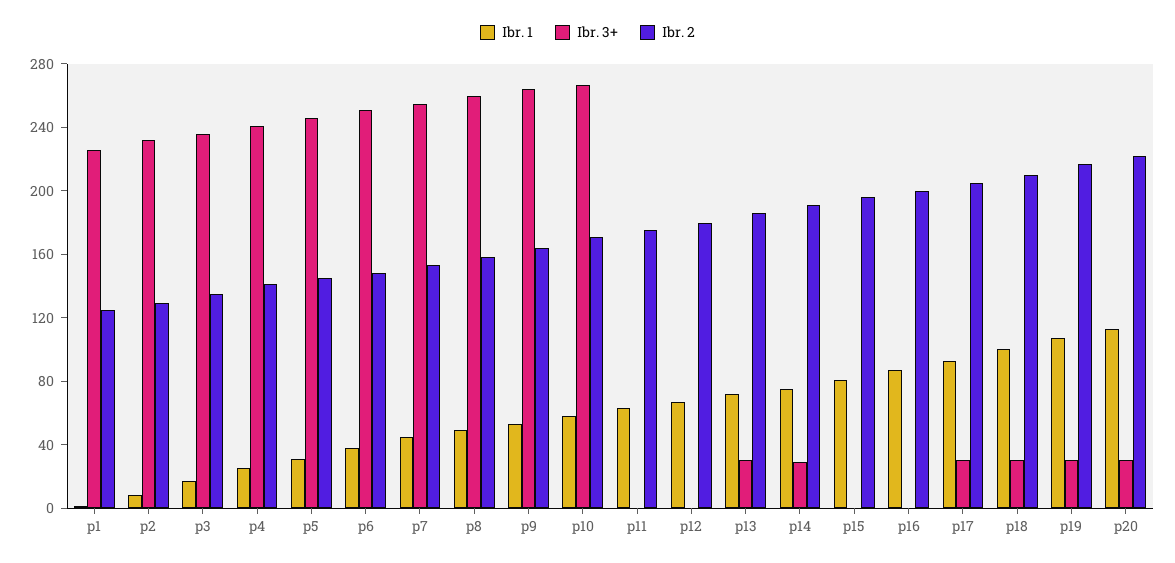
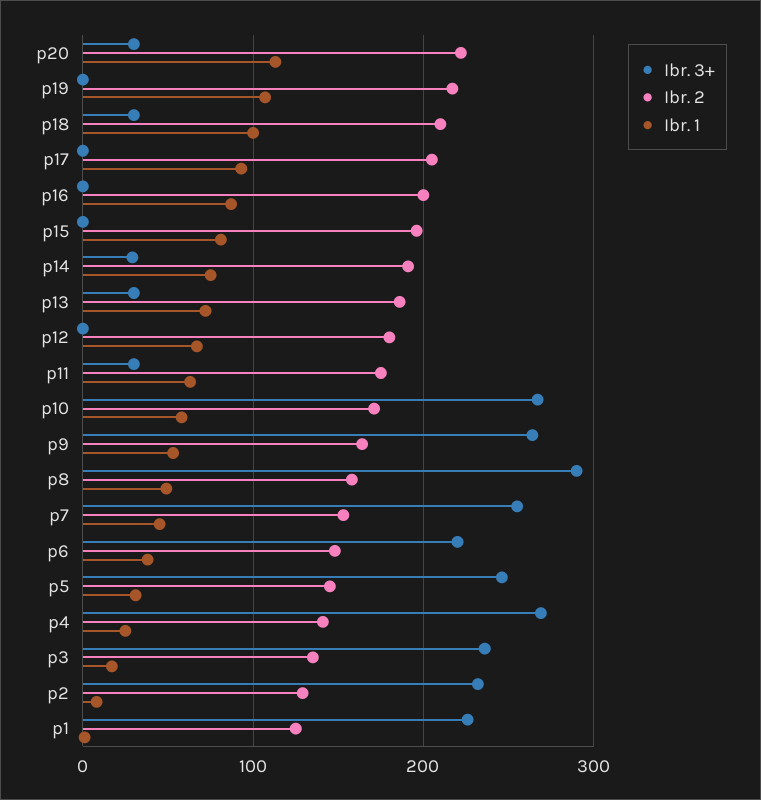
  {
    "Ibr. 1": {
      "p1": 0,
      "p2": 10,
      "p3": 20,
      "p4": 30,
      "p5": 30,
      "p6": 40,
      "p7": 50,
      "p8": 50,
      "p9": 50,
      "p10": 60,
      "p11": 60,
      "p12": 70,
      "p13": 70,
      "p14": 80,
      "p15": 80,
      "p16": 90,
      "p17": 90,
      "p18": 100,
      "p19": 110,
      "p20": 110
    },
    "Ibr. 3+": {
      "p1": 230,
      "p2": 230,
      "p3": 240,
-     "p4": 240,
+     "p4": 270,
      "p5": 250,
-     "p6": 250,
+     "p6": 220,
      "p7": 260,
-     "p8": 260,
+     "p8": 290,
      "p9": 260,
      "p10": 270,
-     "p11": 0,
+     "p11": 30,
      "p12": 0,
      "p13": 30,
      "p14": 30,
      "p15": 0,
      "p16": 0,
-     "p17": 30,
+     "p17": 0,
      "p18": 30,
-     "p19": 30,
+     "p19": 0,
      "p20": 30
    },
    "Ibr. 2": {
      "p1": 130,
      "p2": 130,
      "p3": 140,
      "p4": 140,
      "p5": 150,
      "p6": 150,
      "p7": 150,
      "p8": 160,
      "p9": 160,
      "p10": 170,
      "p11": 180,
      "p12": 180,
      "p13": 190,
      "p14": 190,
      "p15": 200,
      "p16": 200,
      "p17": 210,
      "p18": 210,
      "p19": 220,
      "p20": 220
    }
  }

